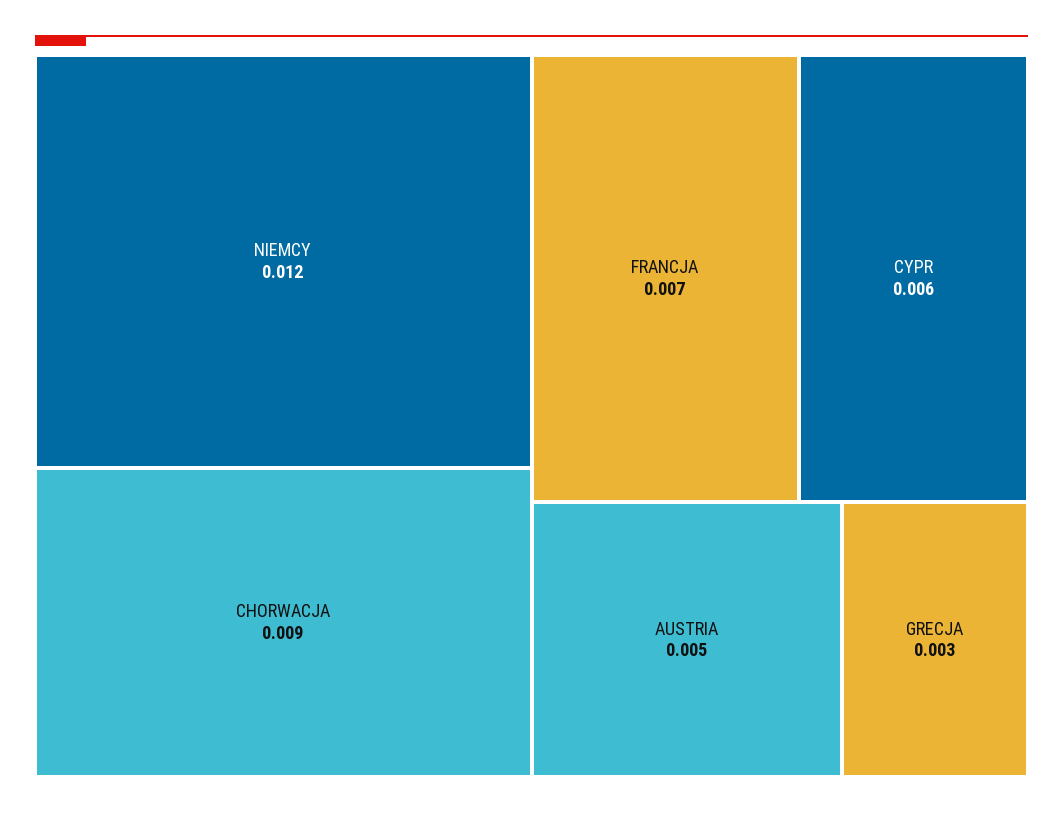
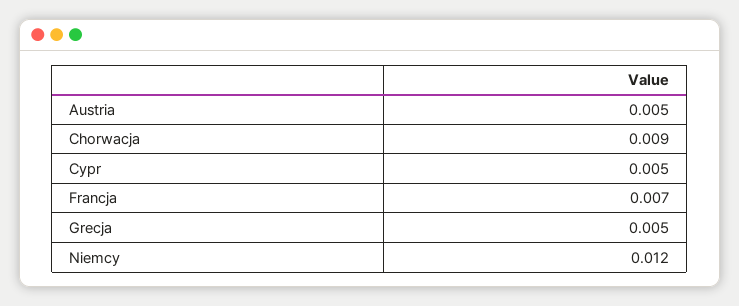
  {
    "NIEMCY": 0.012,
    "CHORWACJA": 0.009,
    "FRANCJA": 0.007,
-   "CYPR": 0.006,
+   "CYPR": 0.005,
    "AUSTRIA": 0.005,
-   "GRECJA": 0.003
+   "GRECJA": 0.005
  }

